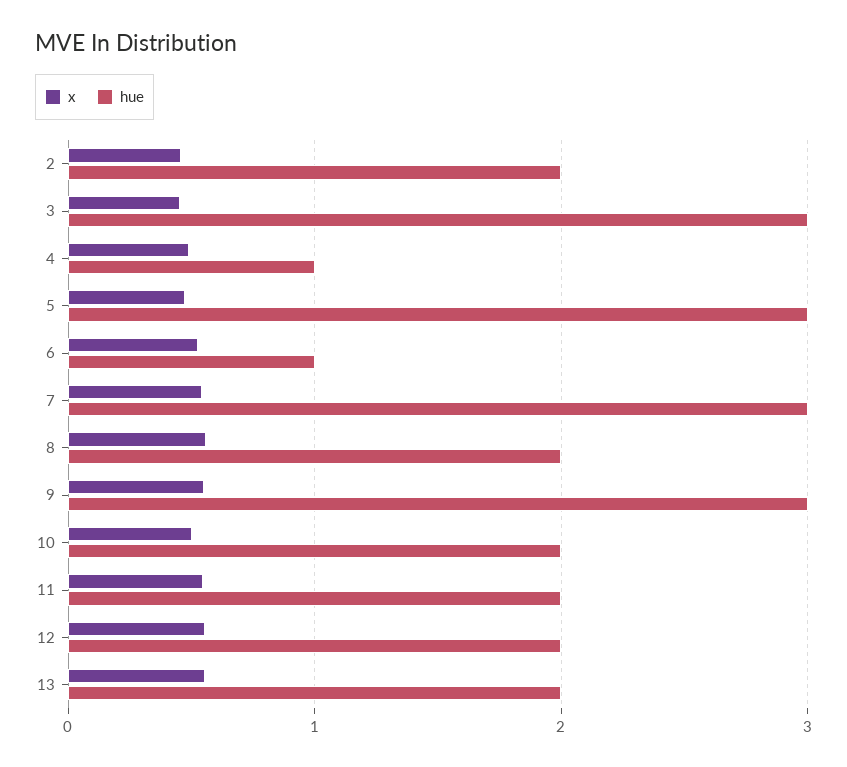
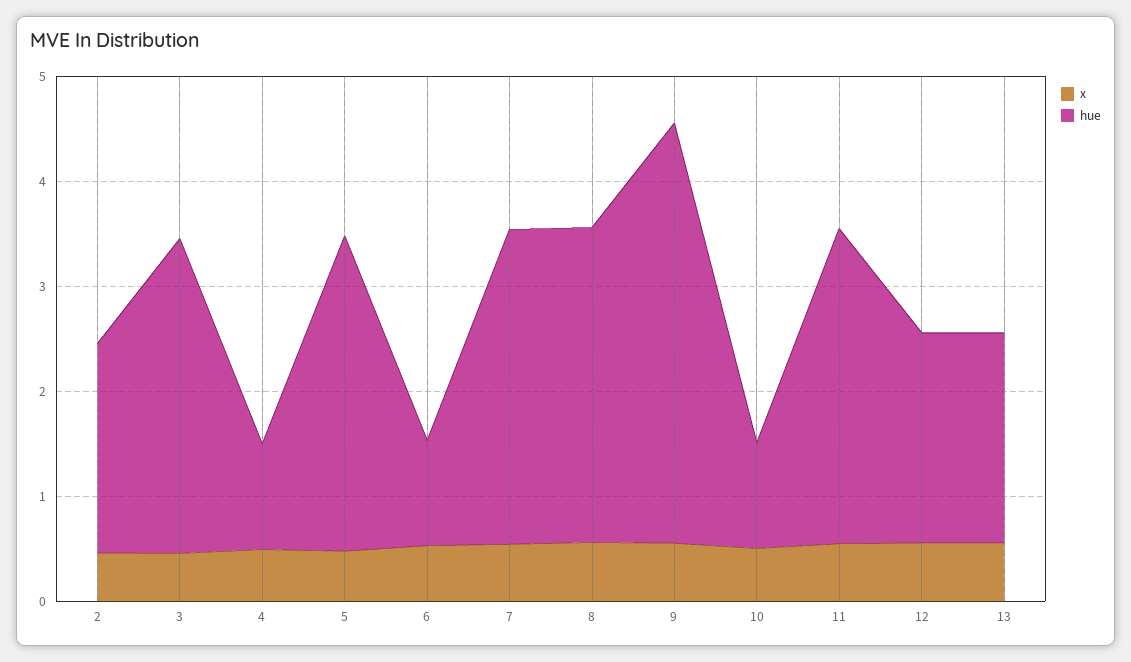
  {
    "x": {
      "2": 0.5,
      "3": 0.5,
      "4": 0.5,
      "5": 0.5,
      "6": 0.5,
      "7": 0.5,
      "8": 0.6,
      "9": 0.6,
      "10": 0.5,
      "11": 0.5,
      "12": 0.6,
      "13": 0.6
    },
    "hue": {
      "2": 2,
      "3": 3,
      "4": 1,
      "5": 3,
      "6": 1,
      "7": 3,
-     "8": 2,
+     "8": 3,
-     "9": 3,
+     "9": 4,
-     "10": 2,
+     "10": 1,
-     "11": 2,
+     "11": 3,
      "12": 2,
      "13": 2
    }
  }

